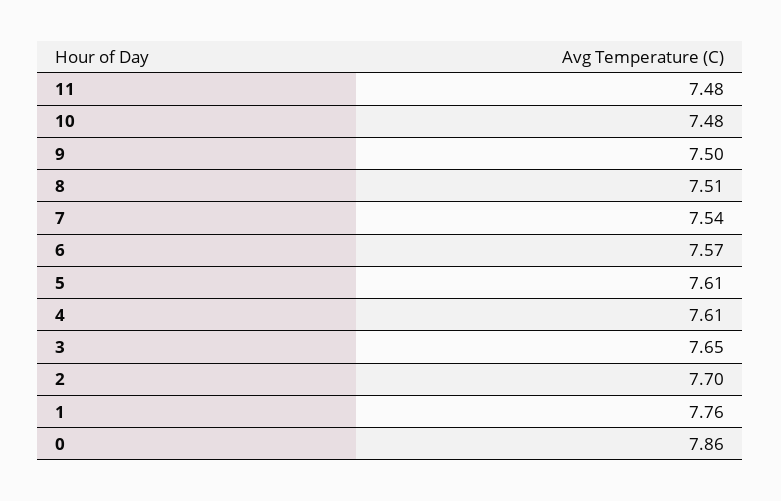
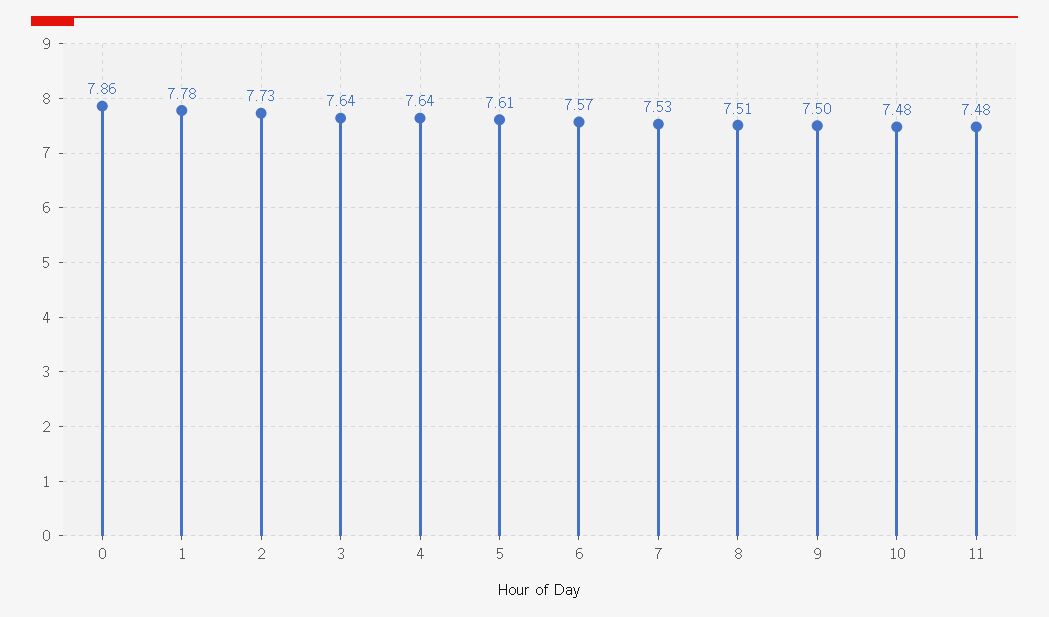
  {
    "11": 7.48,
    "10": 7.48,
    "9": 7.5,
    "8": 7.51,
-   "7": 7.54,
+   "7": 7.53,
    "6": 7.57,
    "5": 7.61,
-   "4": 7.61,
+   "4": 7.64,
-   "3": 7.65,
+   "3": 7.64,
-   "2": 7.7,
+   "2": 7.73,
-   "1": 7.76,
+   "1": 7.78,
    "0": 7.86
  }

